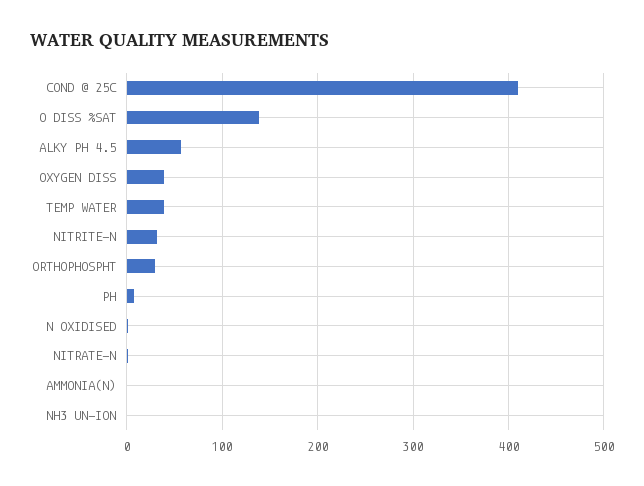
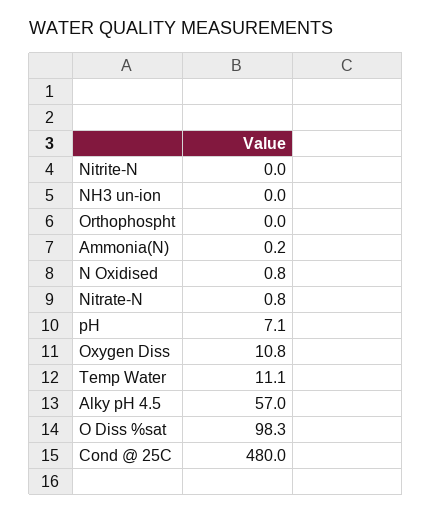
  {
-   "COND @ 25C": 410,
+   "COND @ 25C": 480,
-   "O DISS %SAT": 140,
+   "O DISS %SAT": 98.3,
    "ALKY PH 4.5": 57,
-   "OXYGEN DISS": 40,
+   "OXYGEN DISS": 10.8,
-   "TEMP WATER": 40,
+   "TEMP WATER": 11.1,
-   "NITRITE-N": 30,
+   "NITRITE-N": 0,
-   "ORTHOPHOSPHT": 30,
+   "ORTHOPHOSPHT": 0,
    "PH": 7.1,
    "N OXIDISED": 0.8,
    "NITRATE-N": 0.8,
    "AMMONIA(N)": 0.2,
    "NH3 UN-ION": 0
  }

